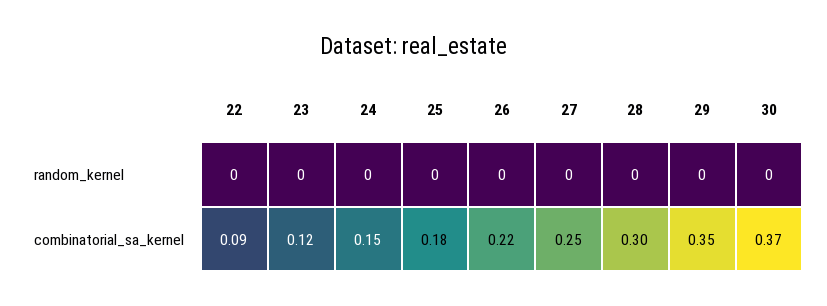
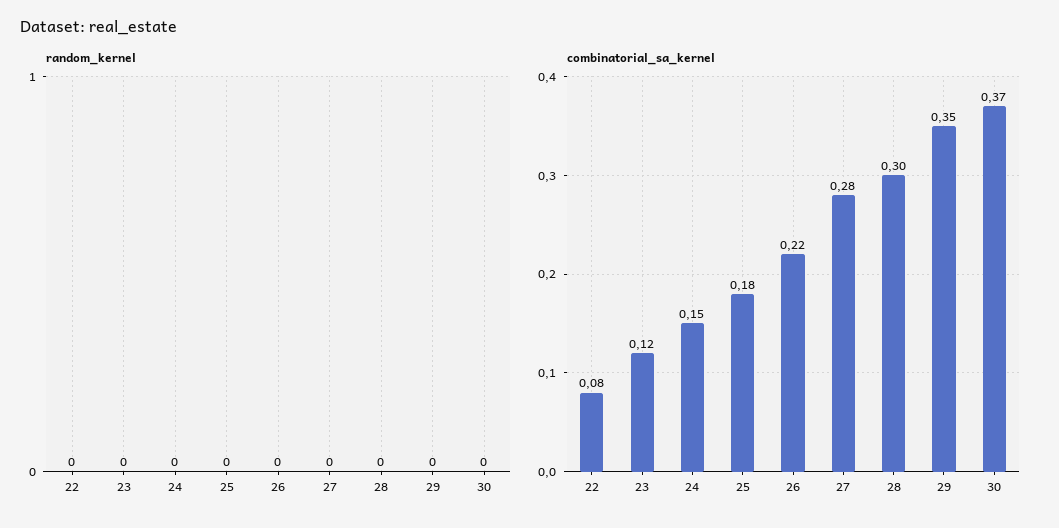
  {
    "random_kernel": {
      "22": 0,
      "23": 0,
      "24": 0,
      "25": 0,
      "26": 0,
      "27": 0,
      "28": 0,
      "29": 0,
      "30": 0
    },
    "combinatorial_sa_kernel": {
-     "22": 0.09,
+     "22": 0.08,
      "23": 0.12,
      "24": 0.15,
      "25": 0.18,
      "26": 0.22,
-     "27": 0.25,
+     "27": 0.28,
      "28": 0.3,
      "29": 0.35,
      "30": 0.37
    }
  }

